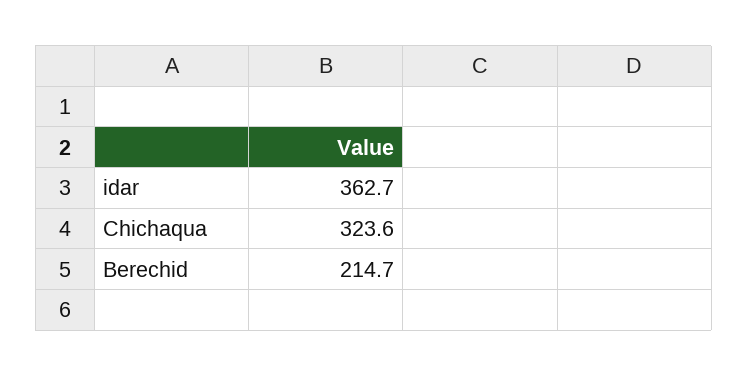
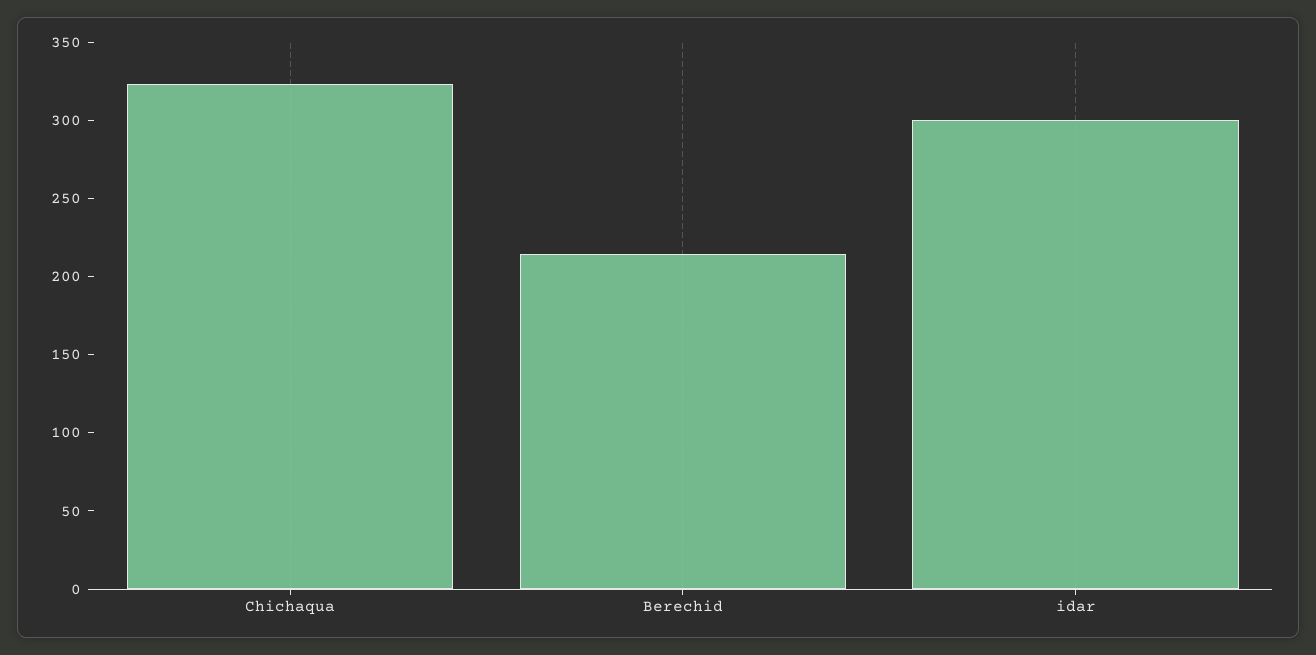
  {
-   "idar": 362.7,
+   "idar": 300,
    "Chichaqua": 323.6,
    "Berechid": 214.7
  }

